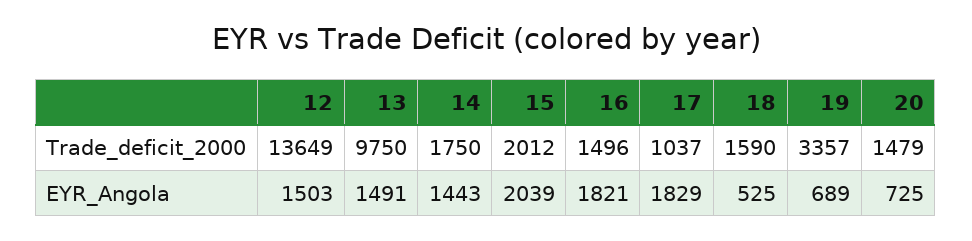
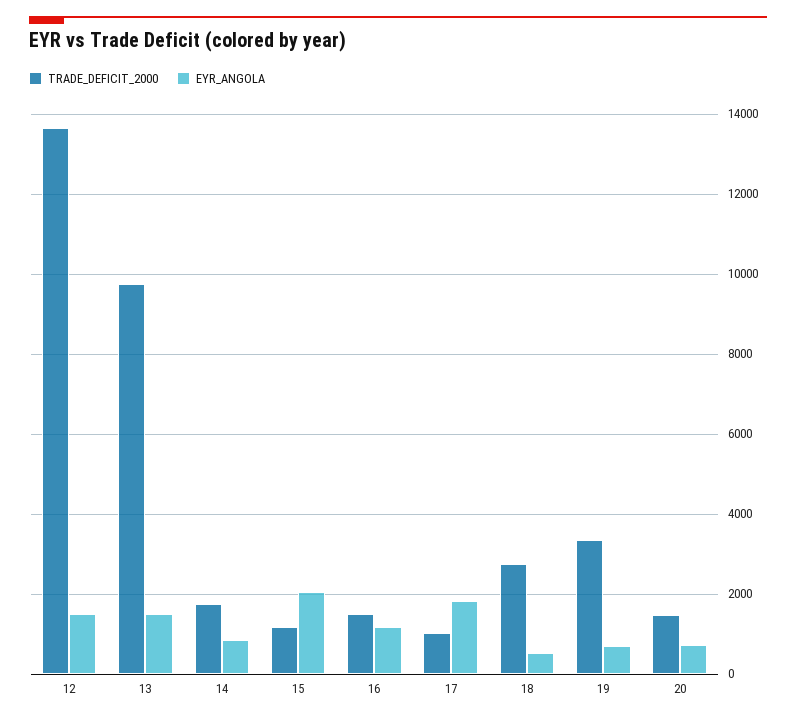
  {
    "Trade_deficit_2000": {
      "12": 13649,
      "13": 9750,
      "14": 1750,
-     "15": 2012,
+     "15": 1200,
      "16": 1496,
      "17": 1037,
-     "18": 1590,
+     "18": 2800,
      "19": 3357,
      "20": 1479
    },
    "EYR_Angola": {
      "12": 1503,
      "13": 1491,
-     "14": 1443,
+     "14": 800,
      "15": 2039,
-     "16": 1821,
+     "16": 1200,
      "17": 1829,
      "18": 525,
      "19": 689,
      "20": 725
    }
  }

